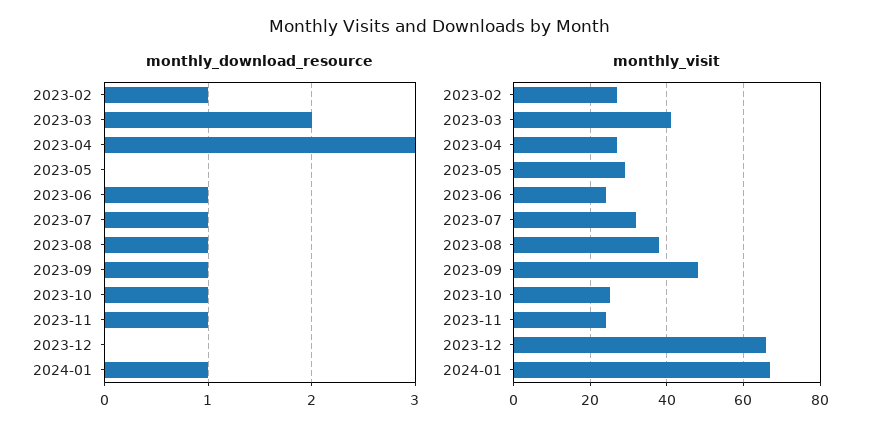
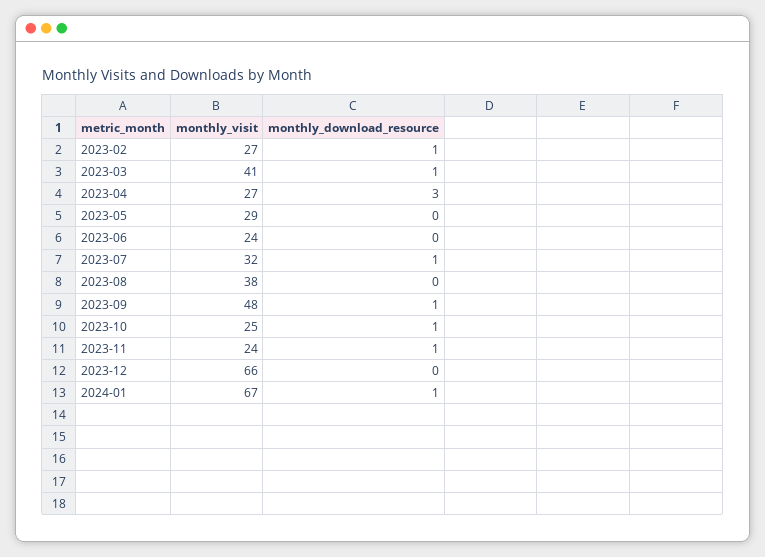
  {
    "monthly_download_resource": {
      "2023-02": 1,
-     "2023-03": 2,
+     "2023-03": 1,
      "2023-04": 3,
      "2023-05": 0,
-     "2023-06": 1,
+     "2023-06": 0,
      "2023-07": 1,
-     "2023-08": 1,
+     "2023-08": 0,
      "2023-09": 1,
      "2023-10": 1,
      "2023-11": 1,
      "2023-12": 0,
      "2024-01": 1
    },
    "monthly_visit": {
      "2023-02": 27,
      "2023-03": 41,
      "2023-04": 27,
      "2023-05": 29,
      "2023-06": 24,
      "2023-07": 32,
      "2023-08": 38,
      "2023-09": 48,
      "2023-10": 25,
      "2023-11": 24,
      "2023-12": 66,
      "2024-01": 67
    }
  }

